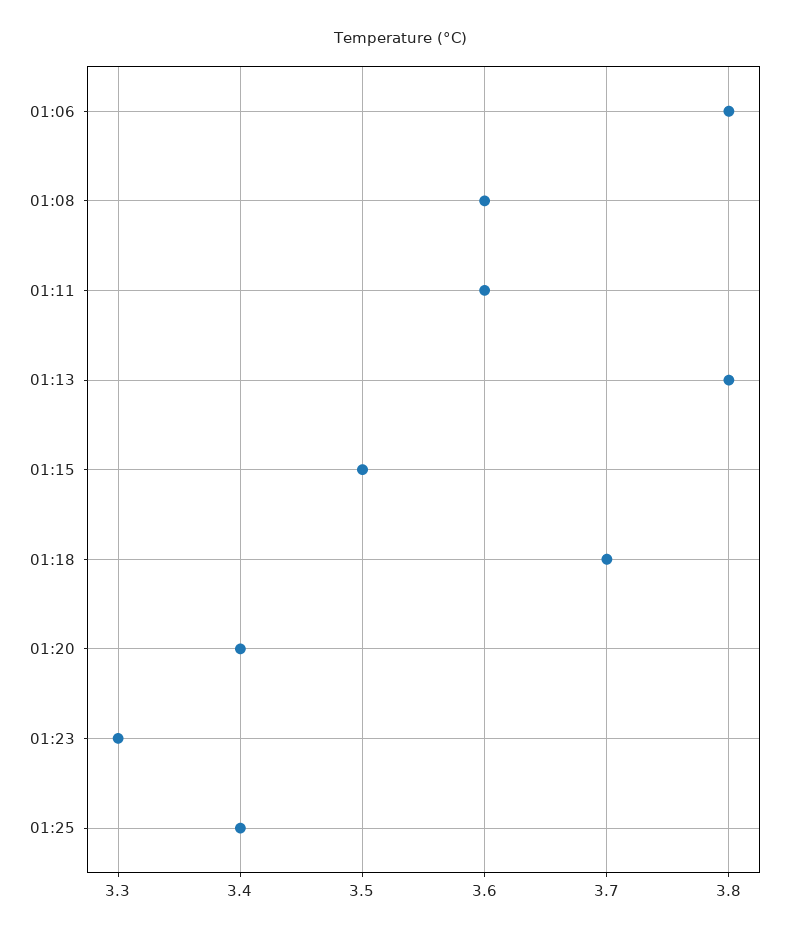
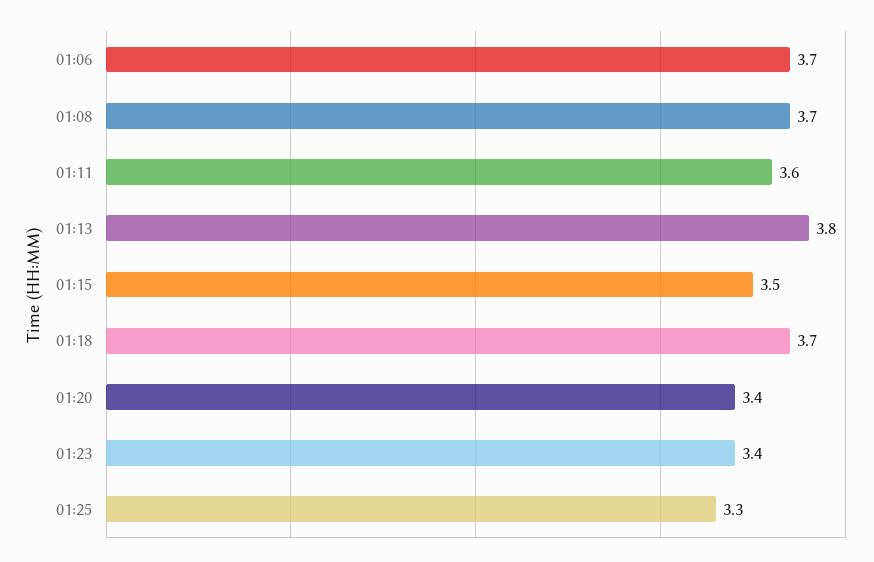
  {
-   "01:06": 3.8,
+   "01:06": 3.7,
-   "01:08": 3.6,
+   "01:08": 3.7,
    "01:11": 3.6,
    "01:13": 3.8,
    "01:15": 3.5,
    "01:18": 3.7,
    "01:20": 3.4,
-   "01:23": 3.3,
+   "01:23": 3.4,
-   "01:25": 3.4
+   "01:25": 3.3
  }

